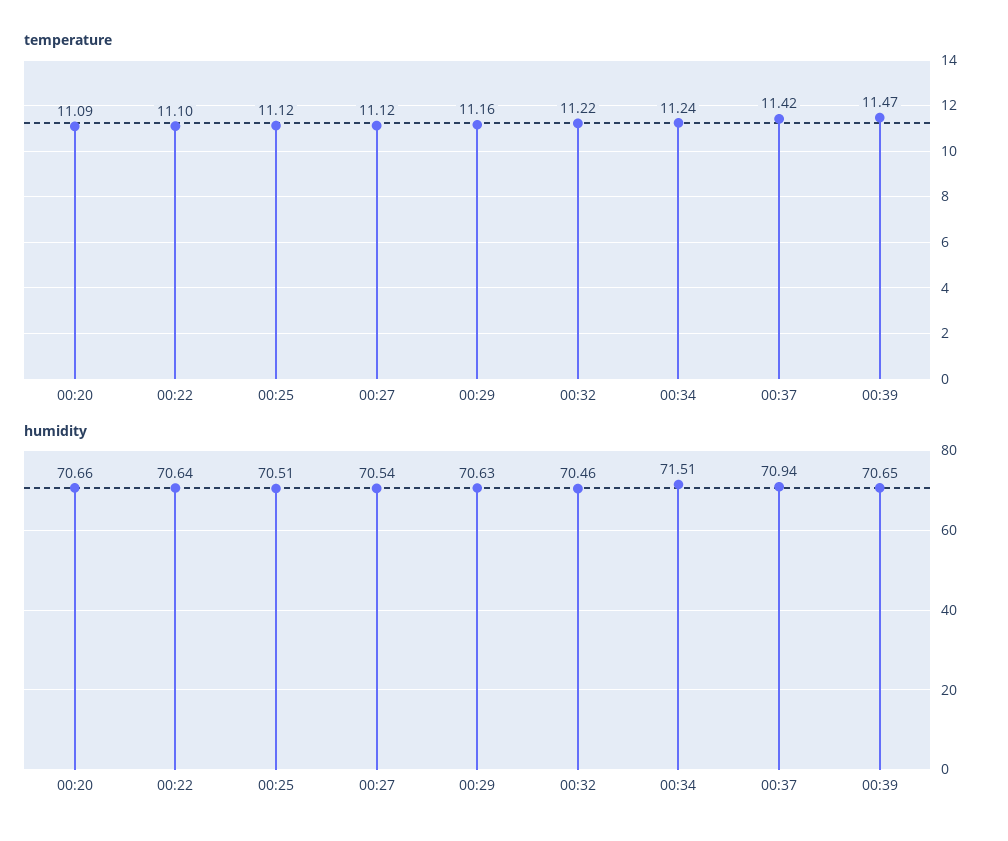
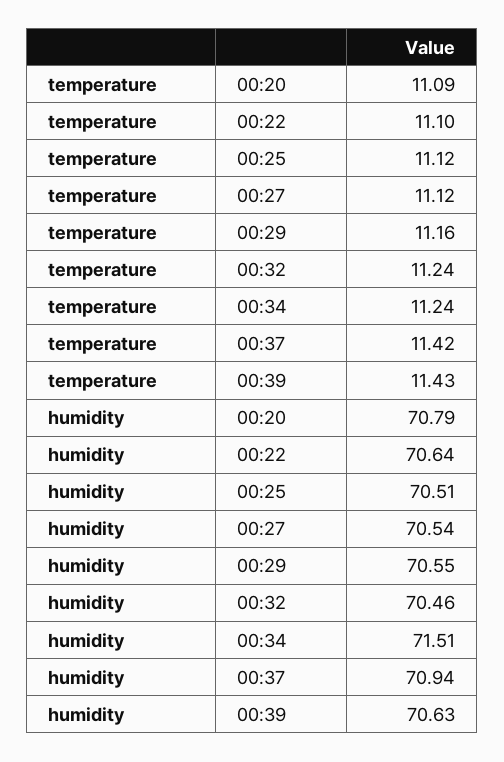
  {
    "temperature": {
      "00:20": 11.09,
      "00:22": 11.1,
      "00:25": 11.12,
      "00:27": 11.12,
      "00:29": 11.16,
-     "00:32": 11.22,
+     "00:32": 11.24,
      "00:34": 11.24,
      "00:37": 11.42,
-     "00:39": 11.47
+     "00:39": 11.43
    },
    "humidity": {
-     "00:20": 70.66,
+     "00:20": 70.79,
      "00:22": 70.64,
      "00:25": 70.51,
      "00:27": 70.54,
-     "00:29": 70.63,
+     "00:29": 70.55,
      "00:32": 70.46,
      "00:34": 71.51,
      "00:37": 70.94,
-     "00:39": 70.65
+     "00:39": 70.63
    }
  }

